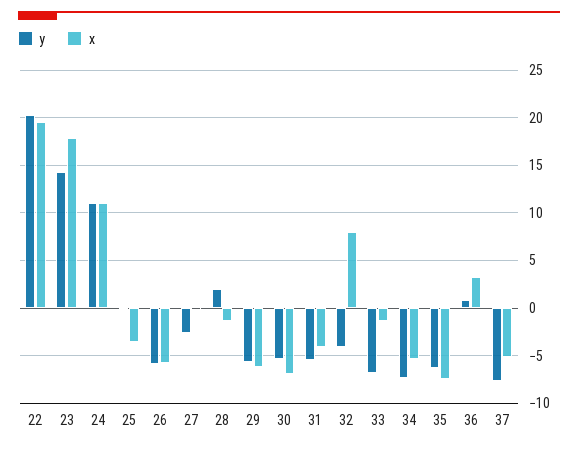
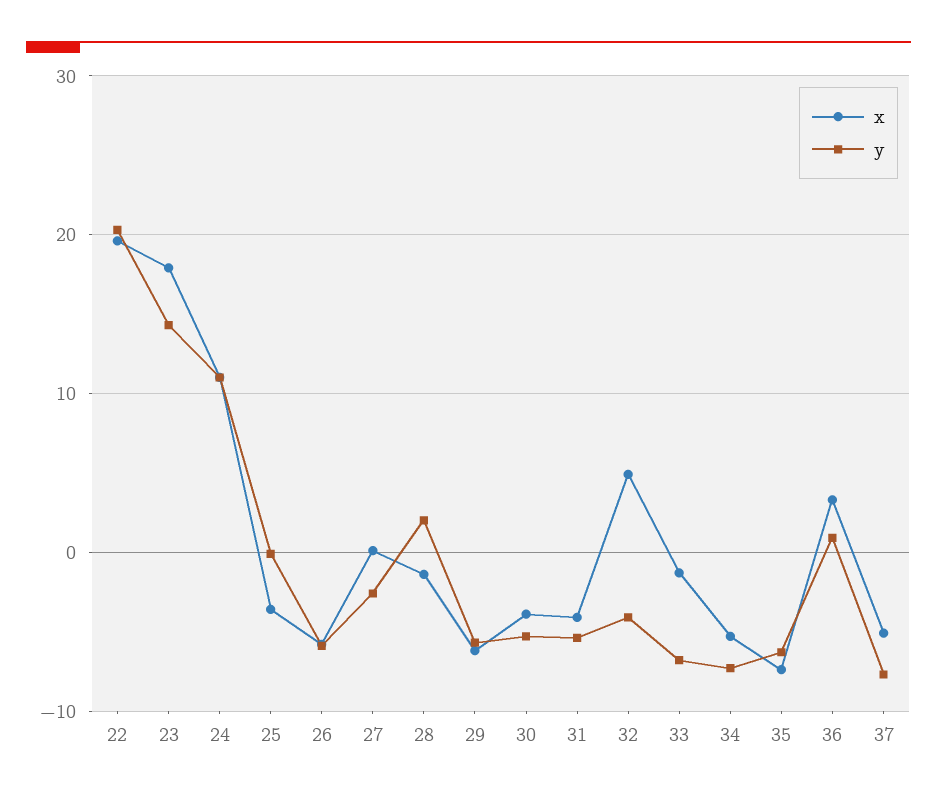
  {
    "y": {
      "22": 20,
      "23": 14,
      "24": 11,
      "25": 0,
      "26": -6,
      "27": -3,
      "28": 2,
      "29": -6,
      "30": -5,
      "31": -5,
      "32": -4,
      "33": -7,
      "34": -7,
      "35": -6,
      "36": 1,
      "37": -8
    },
    "x": {
      "22": 20,
      "23": 18,
      "24": 11,
      "25": -4,
      "26": -6,
      "27": 0,
      "28": -1,
      "29": -6,
-     "30": -7,
+     "30": -4,
      "31": -4,
-     "32": 8,
+     "32": 5,
      "33": -1,
      "34": -5,
      "35": -7,
      "36": 3,
      "37": -5
    }
  }

